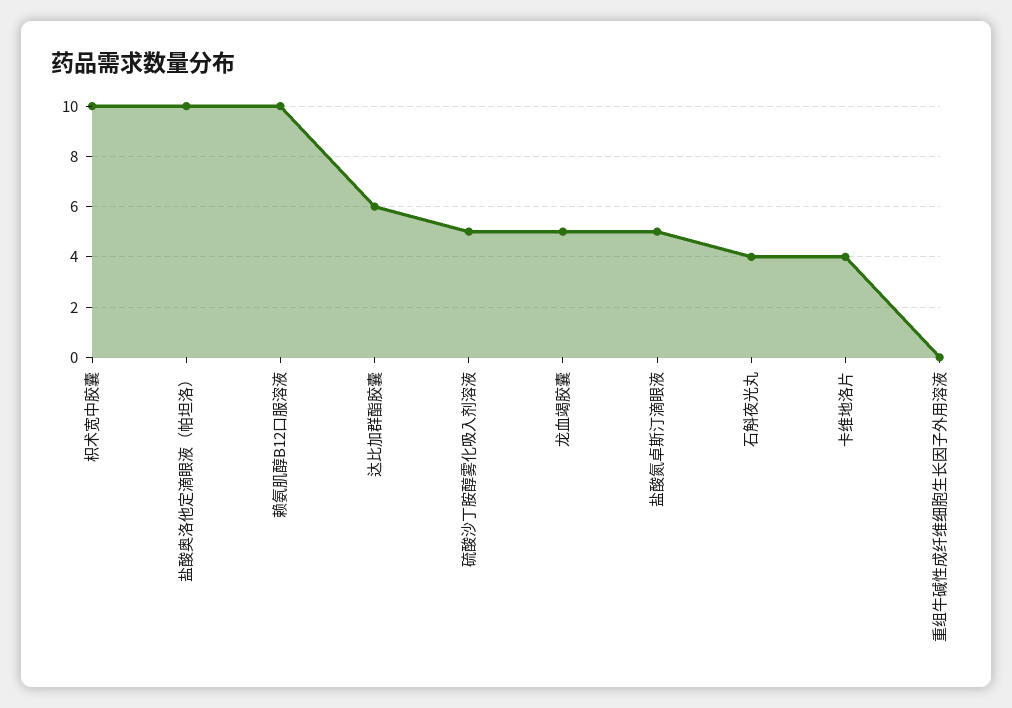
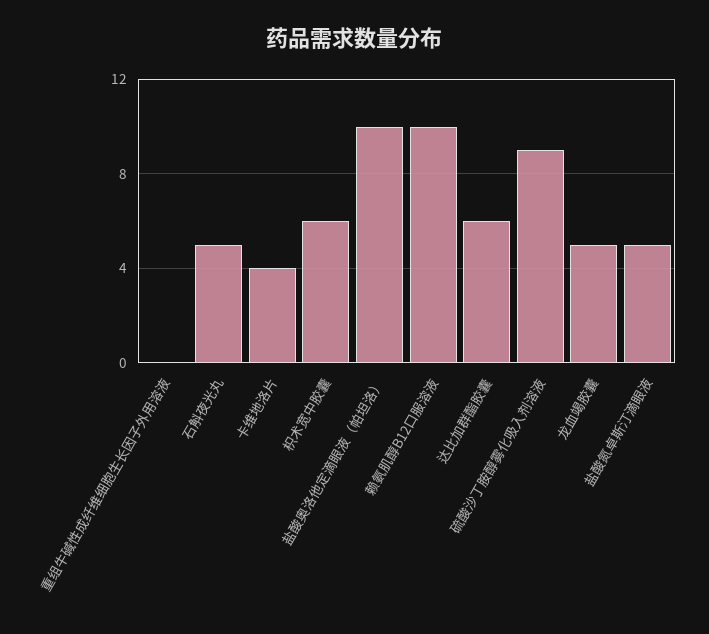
  {
-   "枳术宽中胶囊": 10,
+   "枳术宽中胶囊": 6,
    "盐酸奥洛他定滴眼液（帕坦洛）": 10,
    "赖氨肌醇B12口服溶液": 10,
    "达比加群酯胶囊": 6,
-   "硫酸沙丁胺醇雾化吸入剂溶液": 5,
+   "硫酸沙丁胺醇雾化吸入剂溶液": 9,
    "龙血竭胶囊": 5,
    "盐酸氮卓斯汀滴眼液": 5,
-   "石斛夜光丸": 4,
+   "石斛夜光丸": 5,
    "卡维地洛片": 4,
    "重组牛碱性成纤维细胞生长因子外用溶液": 0
  }

